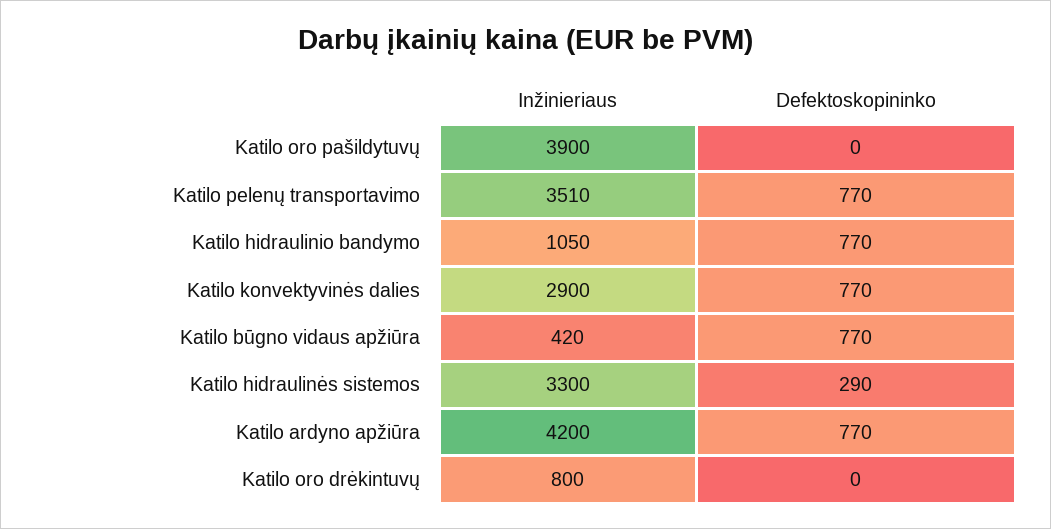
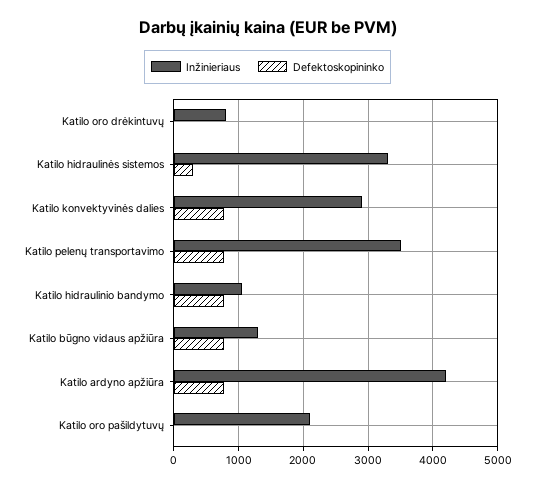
  {
    "Inžinieriaus": {
-     "Katilo oro pašildytuvų": 3900,
+     "Katilo oro pašildytuvų": 2100,
      "Katilo pelenų transportavimo": 3510,
      "Katilo hidraulinio bandymo": 1050,
      "Katilo konvektyvinės dalies": 2900,
-     "Katilo būgno vidaus apžiūra": 420,
+     "Katilo būgno vidaus apžiūra": 1300,
      "Katilo hidraulinės sistemos": 3300,
      "Katilo ardyno apžiūra": 4200,
      "Katilo oro drėkintuvų": 800
    },
    "Defektoskopininko": {
      "Katilo oro pašildytuvų": 0,
      "Katilo pelenų transportavimo": 770,
      "Katilo hidraulinio bandymo": 770,
      "Katilo konvektyvinės dalies": 770,
      "Katilo būgno vidaus apžiūra": 770,
      "Katilo hidraulinės sistemos": 290,
      "Katilo ardyno apžiūra": 770,
      "Katilo oro drėkintuvų": 0
    }
  }

